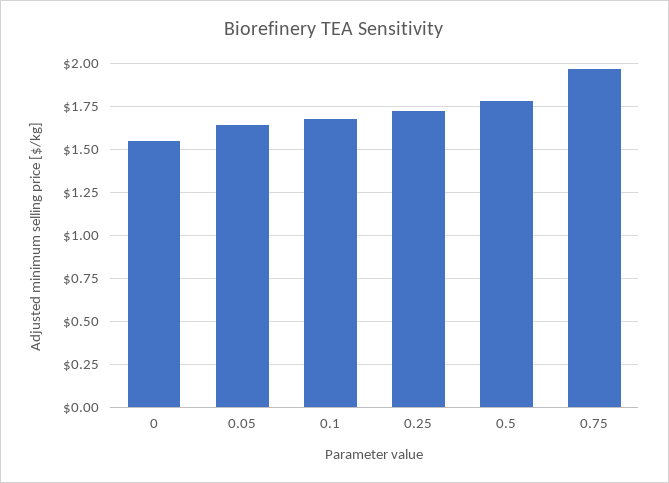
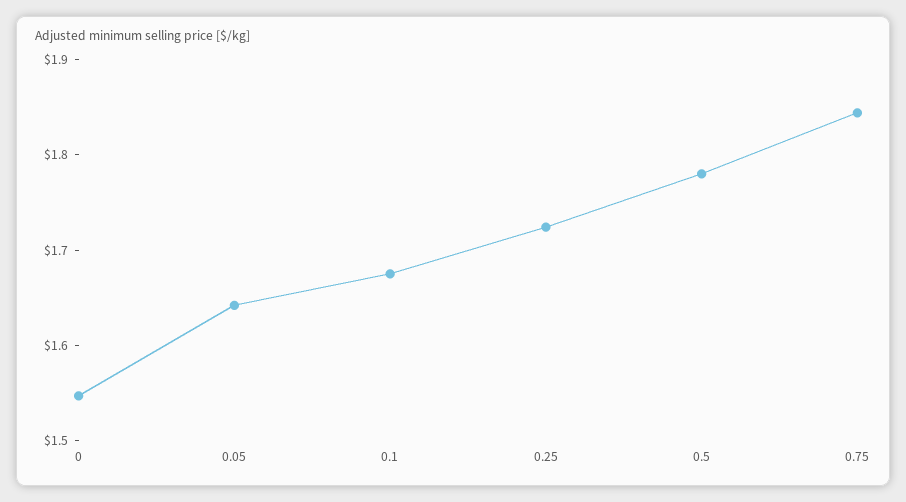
  {
    "0": 1.54,
    "0.05": 1.64,
    "0.1": 1.68,
    "0.25": 1.72,
    "0.5": 1.78,
-   "0.75": 1.95
+   "0.75": 1.84
  }

